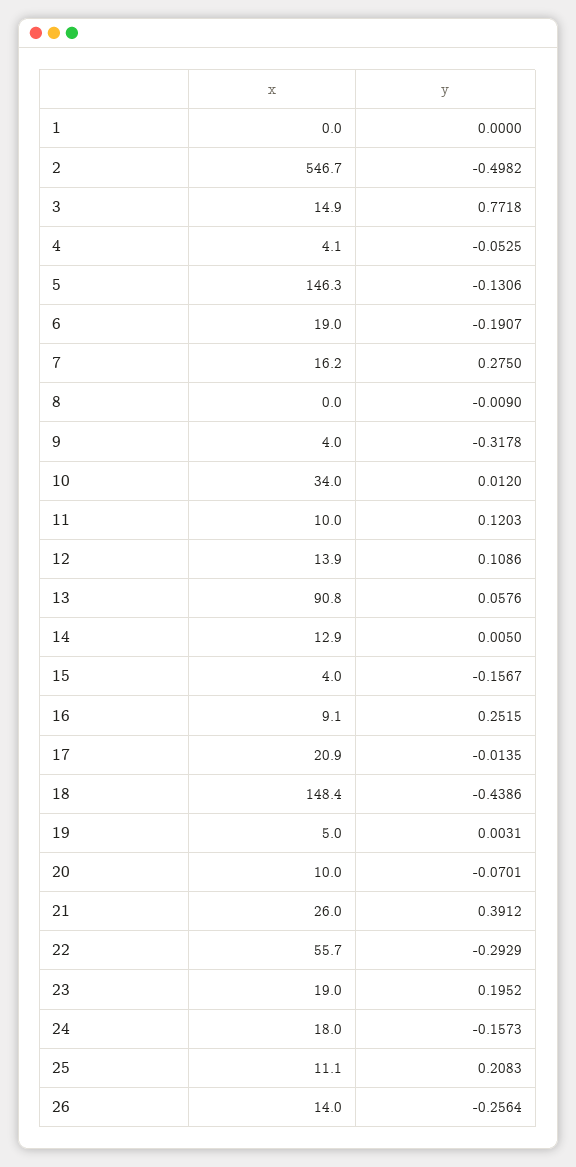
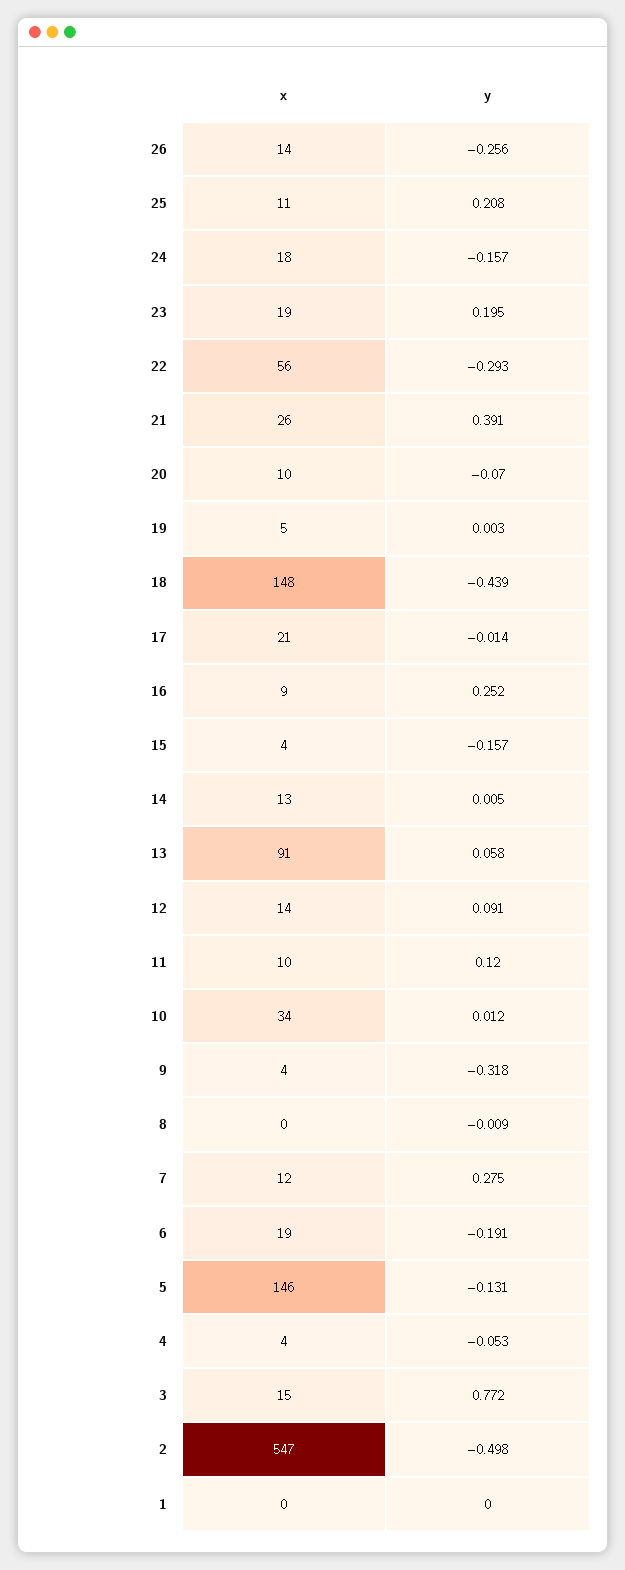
  {
    "x": {
      "1": 0,
      "2": 546.7,
      "3": 14.9,
      "4": 4.1,
      "5": 146.3,
      "6": 19,
-     "7": 16.2,
+     "7": 12,
      "8": 0,
      "9": 4,
      "10": 34,
      "11": 10,
      "12": 13.9,
      "13": 90.8,
      "14": 12.9,
      "15": 4,
      "16": 9.1,
      "17": 20.9,
      "18": 148.4,
      "19": 5,
      "20": 10,
      "21": 26,
      "22": 55.7,
      "23": 19,
      "24": 18,
      "25": 11.1,
      "26": 14
    },
    "y": {
      "1": 0,
      "2": -0.4982,
      "3": 0.7718,
      "4": -0.0525,
      "5": -0.1306,
      "6": -0.1907,
      "7": 0.275,
      "8": -0.009,
      "9": -0.3178,
      "10": 0.012,
      "11": 0.1203,
-     "12": 0.1086,
+     "12": 0.091,
      "13": 0.0576,
      "14": 0.005,
      "15": -0.1567,
      "16": 0.2515,
      "17": -0.0135,
      "18": -0.4386,
      "19": 0.0031,
      "20": -0.0701,
      "21": 0.3912,
      "22": -0.2929,
      "23": 0.1952,
      "24": -0.1573,
      "25": 0.2083,
      "26": -0.2564
    }
  }

